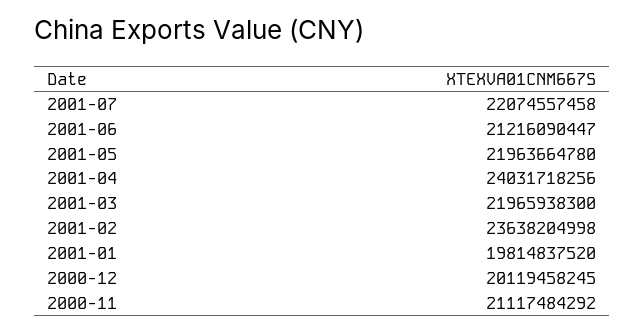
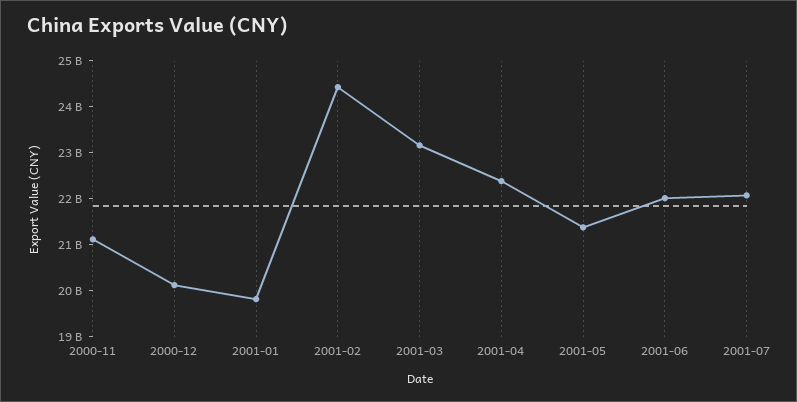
  {
    "2001-07": 22074557458,
-   "2001-06": 21216090447,
+   "2001-06": 22000000000,
-   "2001-05": 21963664780,
+   "2001-05": 21400000000,
-   "2001-04": 24031718256,
+   "2001-04": 22400000000,
-   "2001-03": 21965938300,
+   "2001-03": 23200000000,
-   "2001-02": 23638204998,
+   "2001-02": 24400000000,
    "2001-01": 19814837520,
    "2000-12": 20119458245,
    "2000-11": 21117484292
  }

